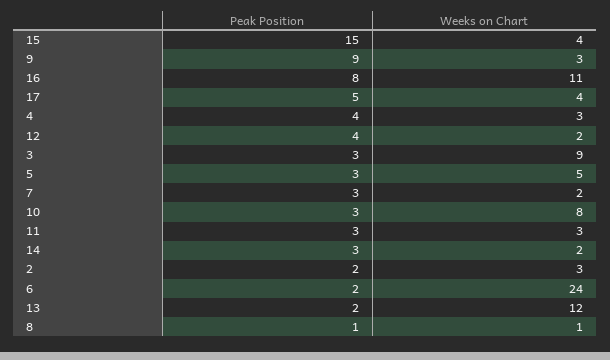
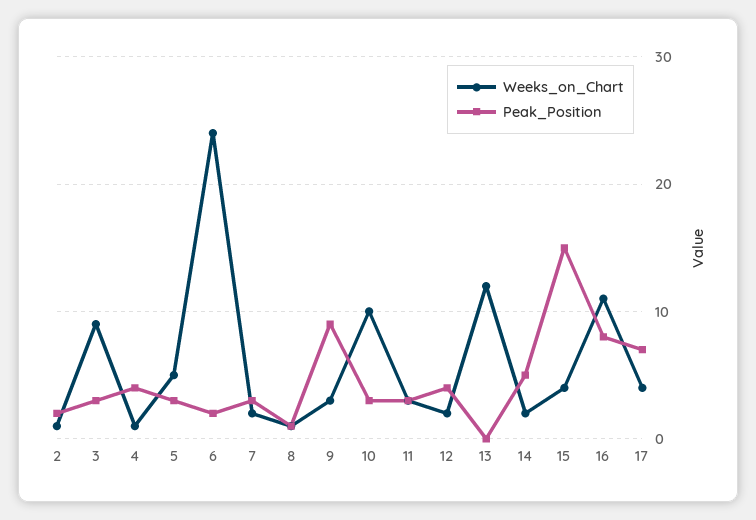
  {
    "Peak Position": {
      "15": 15,
      "9": 9,
      "16": 8,
-     "17": 5,
+     "17": 7,
      "4": 4,
      "12": 4,
      "3": 3,
      "5": 3,
      "7": 3,
      "10": 3,
      "11": 3,
-     "14": 3,
+     "14": 5,
      "2": 2,
      "6": 2,
-     "13": 2,
+     "13": 0,
      "8": 1
    },
    "Weeks on Chart": {
      "15": 4,
      "9": 3,
      "16": 11,
      "17": 4,
-     "4": 3,
+     "4": 1,
      "12": 2,
      "3": 9,
      "5": 5,
      "7": 2,
-     "10": 8,
+     "10": 10,
      "11": 3,
      "14": 2,
-     "2": 3,
+     "2": 1,
      "6": 24,
      "13": 12,
      "8": 1
    }
  }

